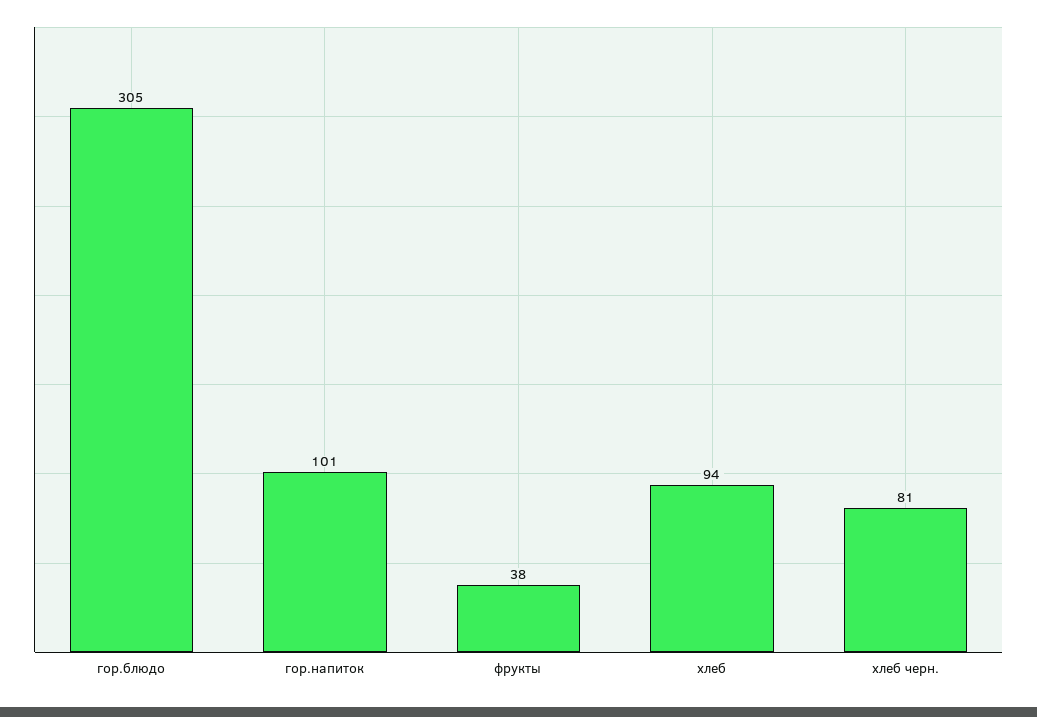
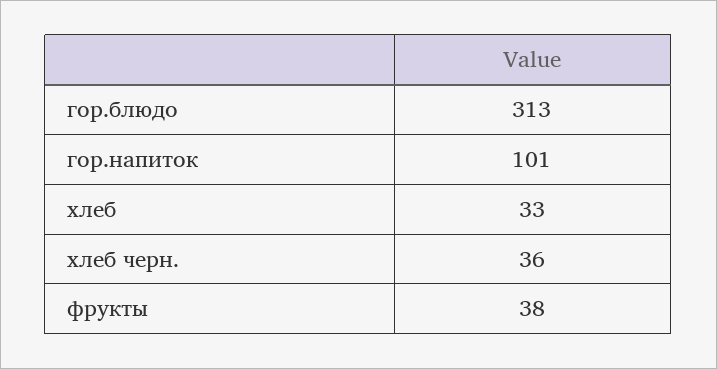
  {
-   "гор.блюдо": 305,
+   "гор.блюдо": 313,
    "гор.напиток": 101,
    "фрукты": 38,
-   "хлеб": 94,
+   "хлеб": 33,
-   "хлеб черн.": 81
+   "хлеб черн.": 36
  }

